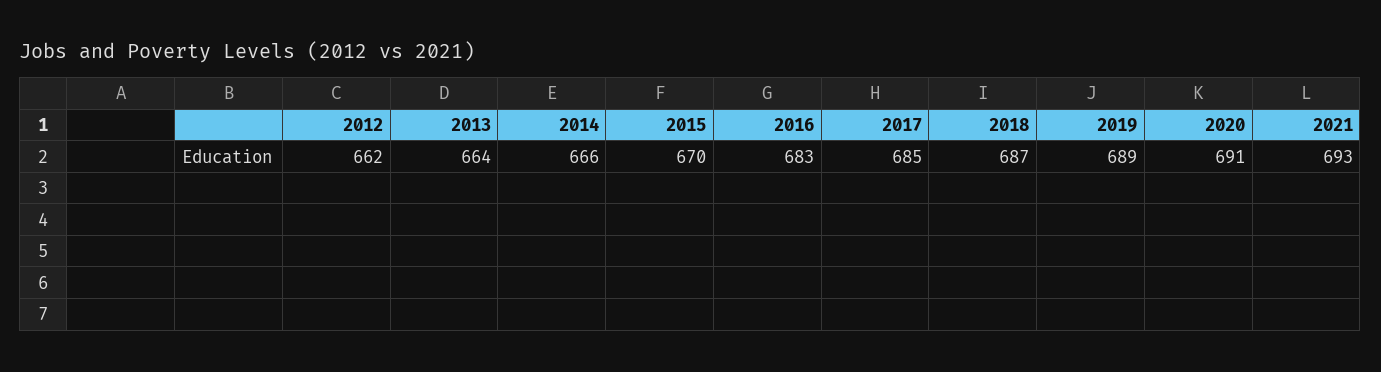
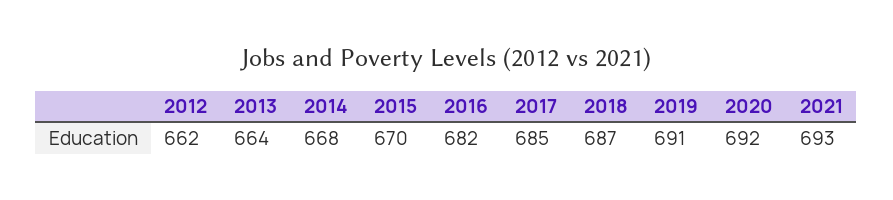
  {
    "2012": 662,
    "2013": 664,
-   "2014": 666,
+   "2014": 668,
    "2015": 670,
-   "2016": 683,
+   "2016": 682,
    "2017": 685,
    "2018": 687,
-   "2019": 689,
+   "2019": 691,
-   "2020": 691,
+   "2020": 692,
    "2021": 693
  }

